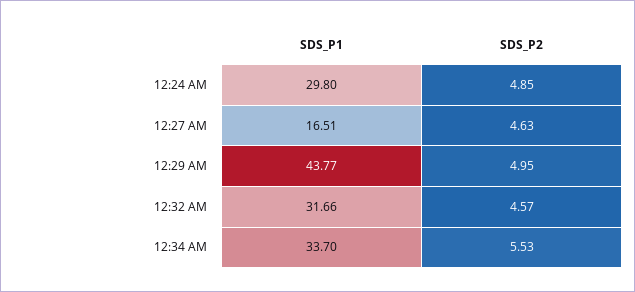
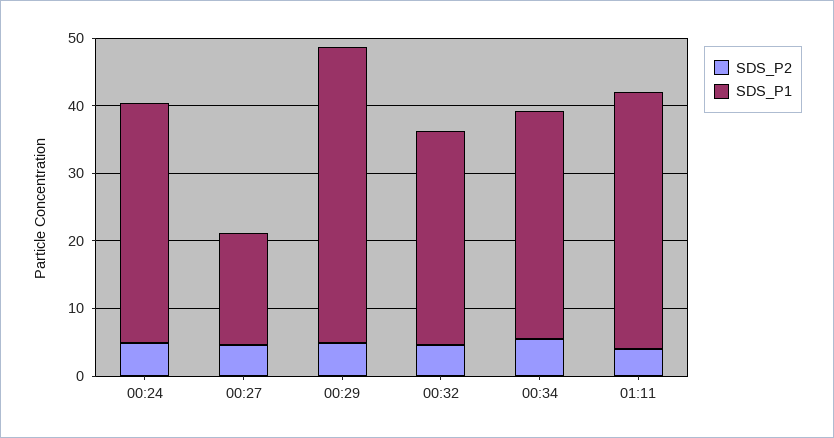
  {
    "SDS_P1": {
-     "12:24 AM": 29.8,
+     "12:24 AM": 36,
      "12:27 AM": 16.51,
      "12:29 AM": 43.77,
      "12:32 AM": 31.66,
-     "12:34 AM": 33.7
+     "12:34 AM": 33.7,
+     "01:11": 38
    },
    "SDS_P2": {
      "12:24 AM": 4.85,
      "12:27 AM": 4.63,
      "12:29 AM": 4.95,
      "12:32 AM": 4.57,
-     "12:34 AM": 5.53
+     "12:34 AM": 5.53,
+     "01:11": 4
    }
  }

